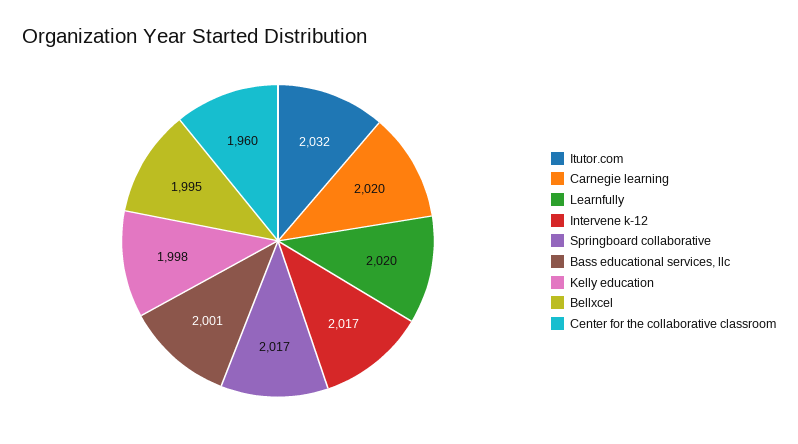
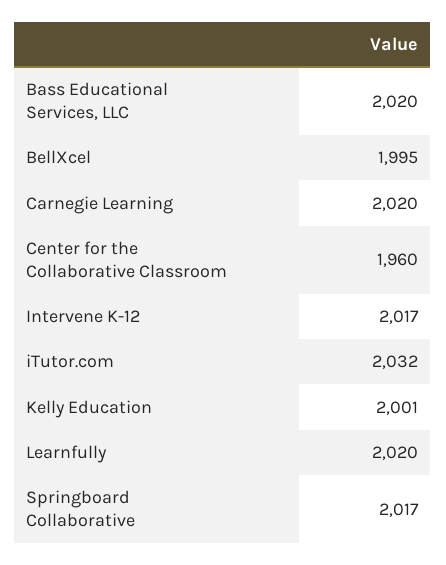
  {
    "Itutor.com": 2032,
    "Carnegie learning": 2020,
    "Learnfully": 2020,
    "Intervene k-12": 2017,
    "Springboard collaborative": 2017,
-   "Bass educational services, llc": 2001,
+   "Bass educational services, llc": 2020,
-   "Kelly education": 1998,
+   "Kelly education": 2001,
    "Bellxcel": 1995,
    "Center for the collaborative classroom": 1960
  }

